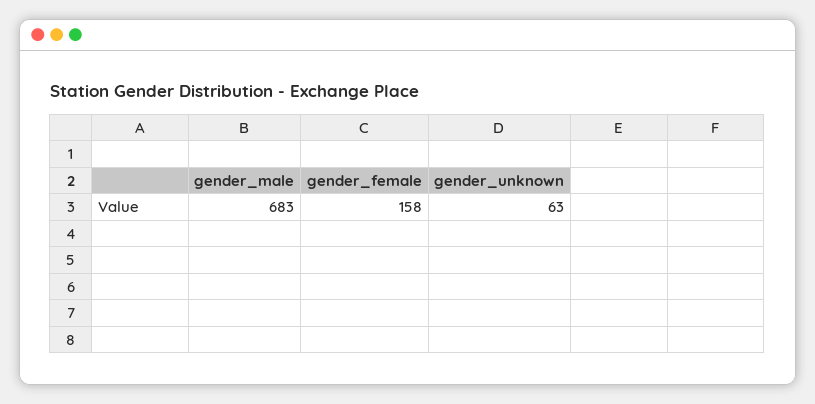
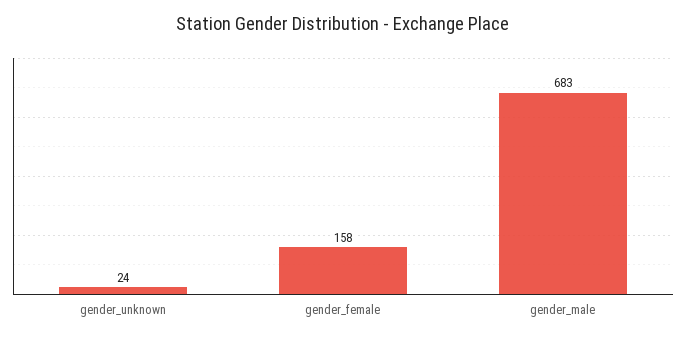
  {
    "gender_male": 683,
    "gender_female": 158,
-   "gender_unknown": 63
+   "gender_unknown": 24
  }

